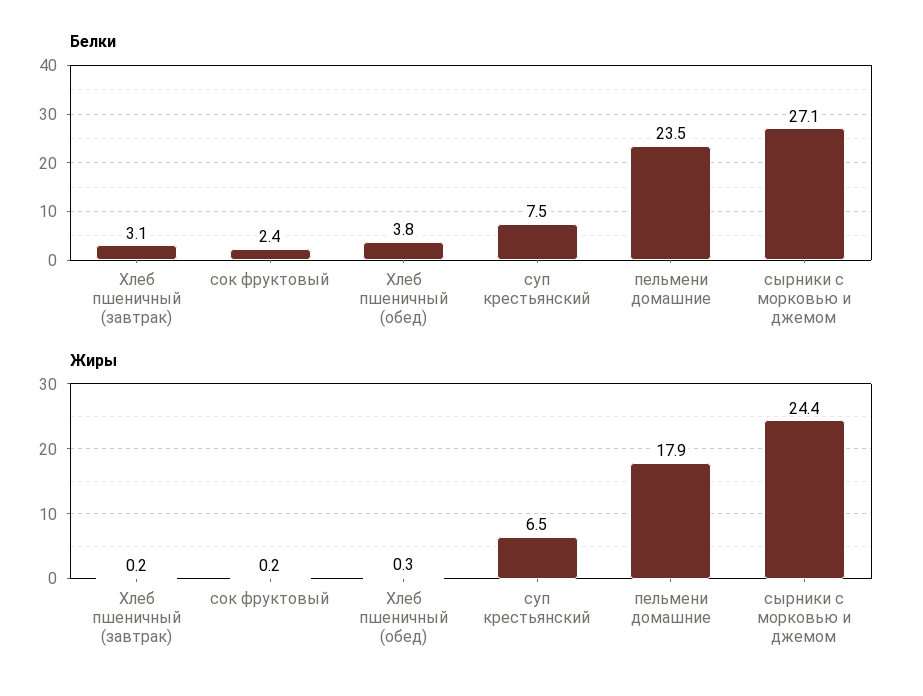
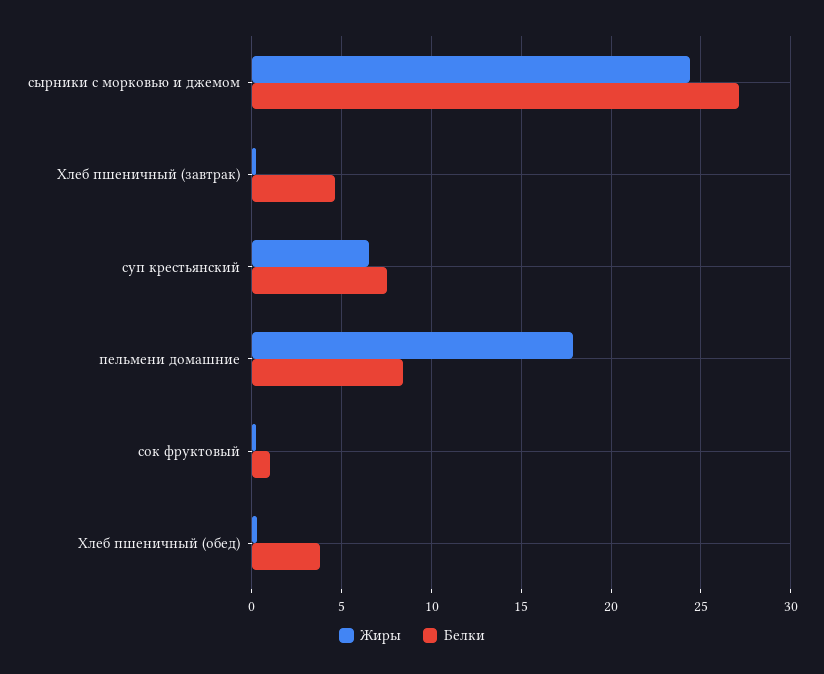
  {
    "Белки": {
-     "Хлеб пшеничный (завтрак)": 3.1,
+     "Хлеб пшеничный (завтрак)": 4.5,
-     "сок фруктовый": 2.4,
+     "сок фруктовый": 1,
      "Хлеб пшеничный (обед)": 3.8,
      "суп крестьянский": 7.5,
-     "пельмени домашние": 23.5,
+     "пельмени домашние": 8.5,
      "сырники с морковью и джемом": 27.1
    },
    "Жиры": {
      "Хлеб пшеничный (завтрак)": 0.2,
      "сок фруктовый": 0.2,
      "Хлеб пшеничный (обед)": 0.3,
      "суп крестьянский": 6.5,
      "пельмени домашние": 17.9,
      "сырники с морковью и джемом": 24.4
    }
  }

